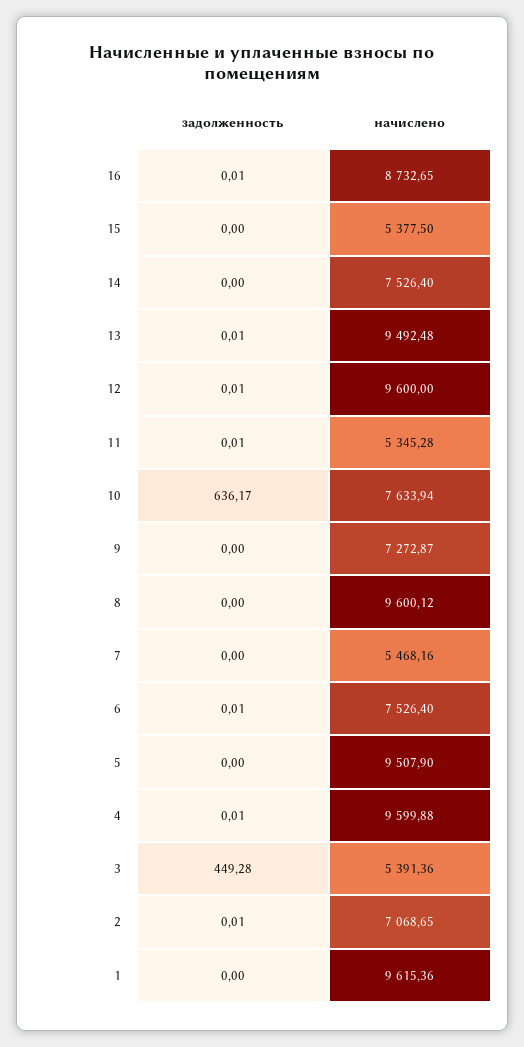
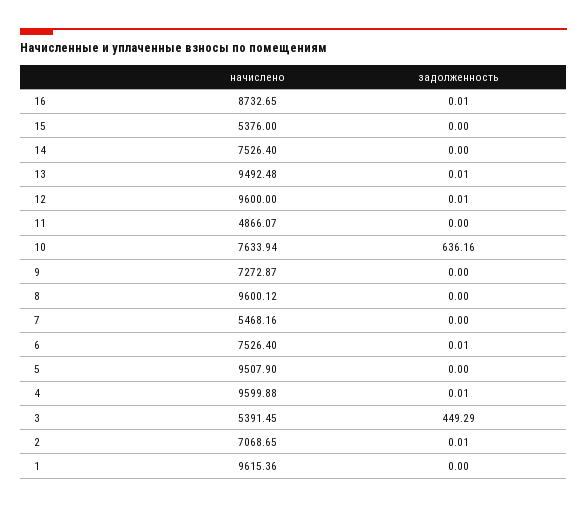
  {
    "задолженность": {
      "16": 0.01,
      "15": 0,
      "14": 0,
      "13": 0.01,
      "12": 0.01,
-     "11": 0.01,
+     "11": 0,
-     "10": 636.17,
+     "10": 636.16,
      "9": 0,
      "8": 0,
      "7": 0,
      "6": 0.01,
      "5": 0,
      "4": 0.01,
-     "3": 449.28,
+     "3": 449.29,
      "2": 0.01,
      "1": 0
    },
    "начислено": {
      "16": 8732.65,
-     "15": 5377.5,
+     "15": 5376,
      "14": 7526.4,
      "13": 9492.48,
      "12": 9600,
-     "11": 5345.28,
+     "11": 4866.07,
      "10": 7633.94,
      "9": 7272.87,
      "8": 9600.12,
      "7": 5468.16,
      "6": 7526.4,
      "5": 9507.9,
      "4": 9599.88,
-     "3": 5391.36,
+     "3": 5391.45,
      "2": 7068.65,
      "1": 9615.36
    }
  }

